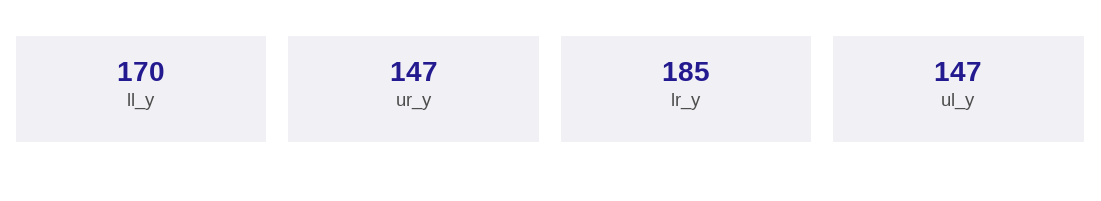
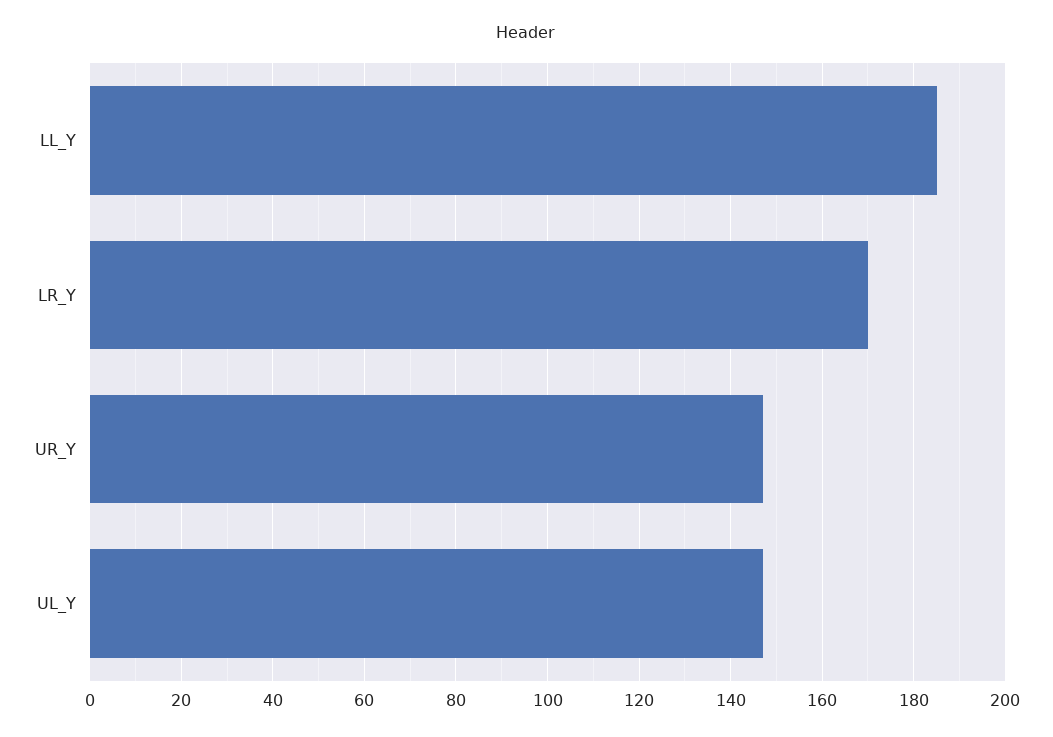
  {
-   "ll_y": 170,
+   "ll_y": 185,
    "ur_y": 147,
-   "lr_y": 185,
+   "lr_y": 170,
    "ul_y": 147
  }

